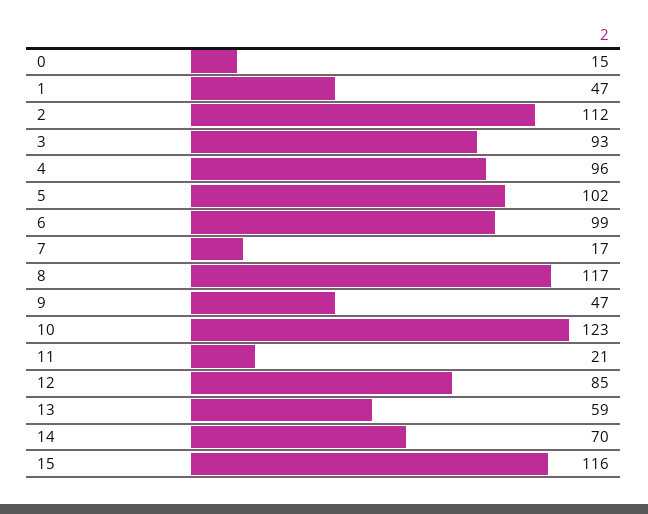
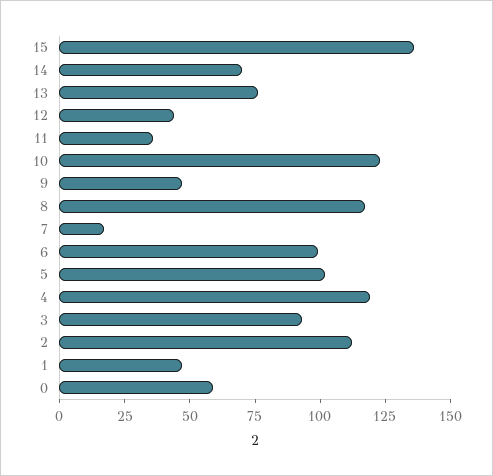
  {
-   "0": 15,
+   "0": 60,
    "1": 47,
    "2": 112,
    "3": 93,
-   "4": 96,
+   "4": 120,
    "5": 102,
    "6": 99,
    "7": 17,
    "8": 117,
    "9": 47,
    "10": 123,
-   "11": 21,
+   "11": 35,
-   "12": 85,
+   "12": 45,
-   "13": 59,
+   "13": 75,
    "14": 70,
-   "15": 116
+   "15": 135
  }

